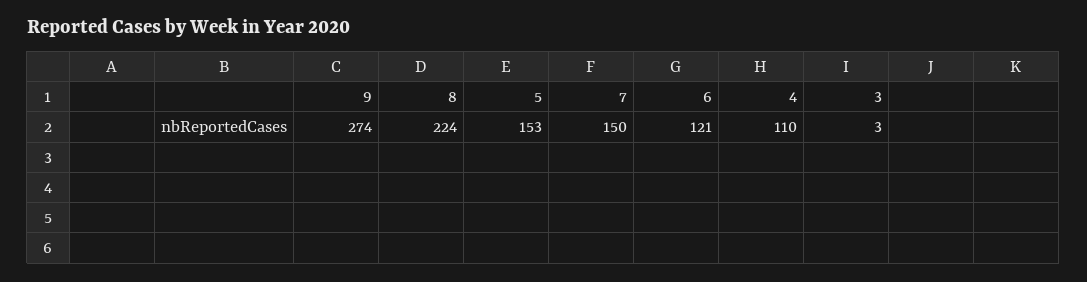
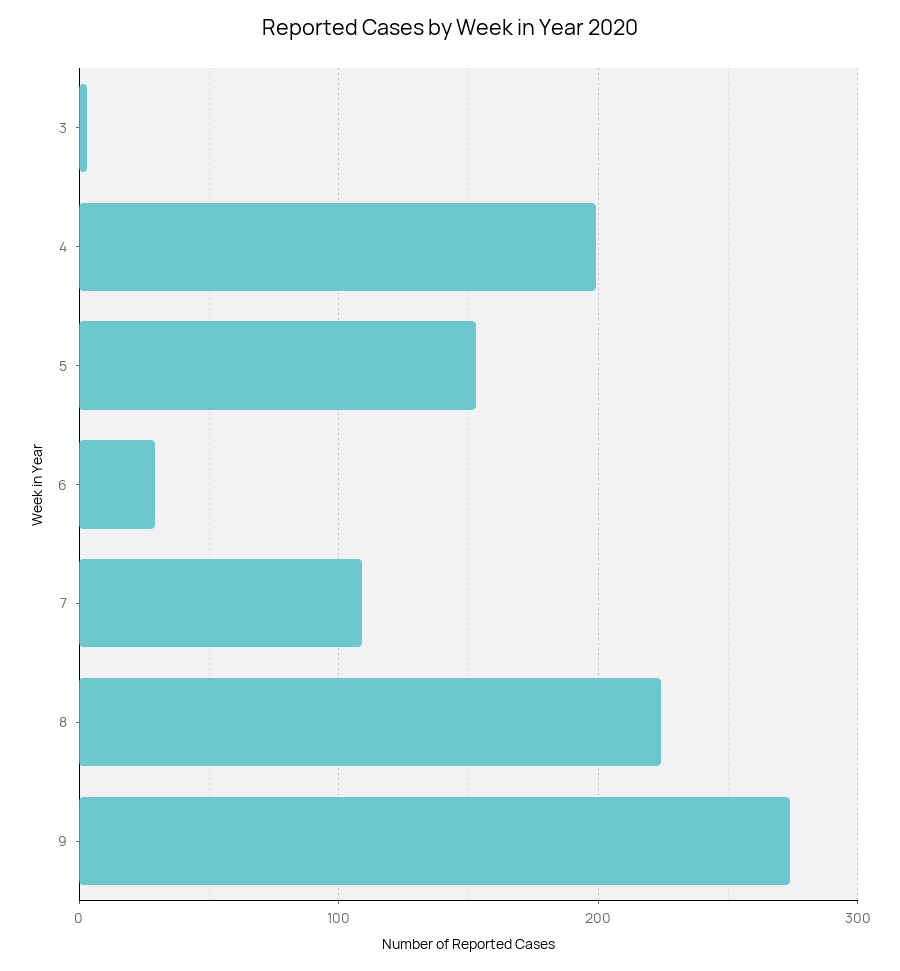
  {
    "9": 274,
    "8": 224,
    "5": 153,
-   "7": 150,
+   "7": 110,
-   "6": 121,
+   "6": 30,
-   "4": 110,
+   "4": 200,
    "3": 3
  }

